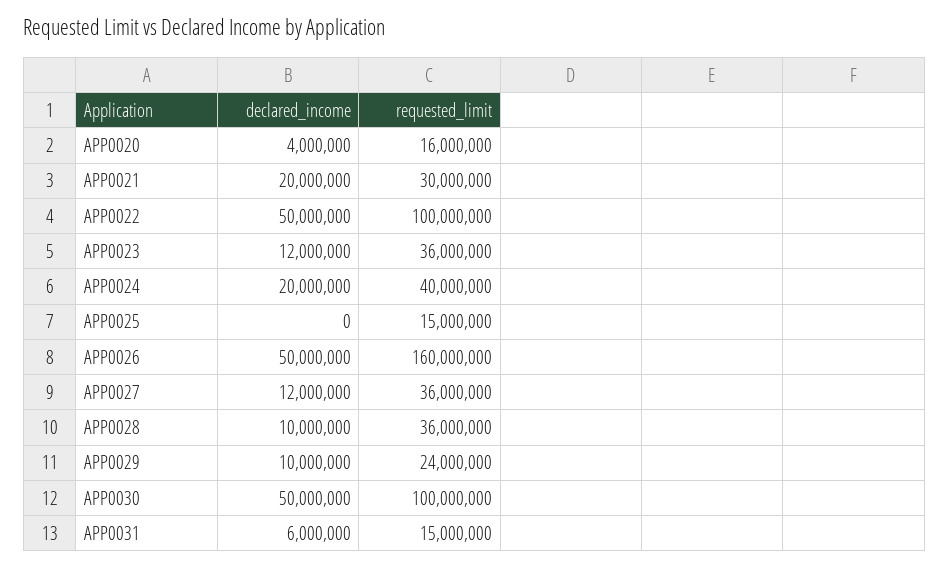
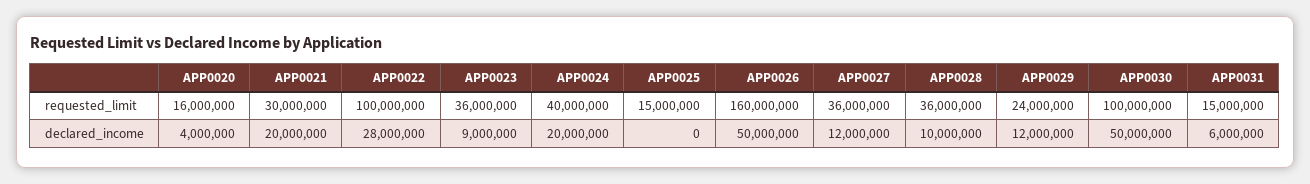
  {
    "declared_income": {
      "APP0020": 4000000,
      "APP0021": 20000000,
-     "APP0022": 50000000,
+     "APP0022": 28000000,
-     "APP0023": 12000000,
+     "APP0023": 9000000,
      "APP0024": 20000000,
      "APP0025": 0,
      "APP0026": 50000000,
      "APP0027": 12000000,
      "APP0028": 10000000,
-     "APP0029": 10000000,
+     "APP0029": 12000000,
      "APP0030": 50000000,
      "APP0031": 6000000
    },
    "requested_limit": {
      "APP0020": 16000000,
      "APP0021": 30000000,
      "APP0022": 100000000,
      "APP0023": 36000000,
      "APP0024": 40000000,
      "APP0025": 15000000,
      "APP0026": 160000000,
      "APP0027": 36000000,
      "APP0028": 36000000,
      "APP0029": 24000000,
      "APP0030": 100000000,
      "APP0031": 15000000
    }
  }

